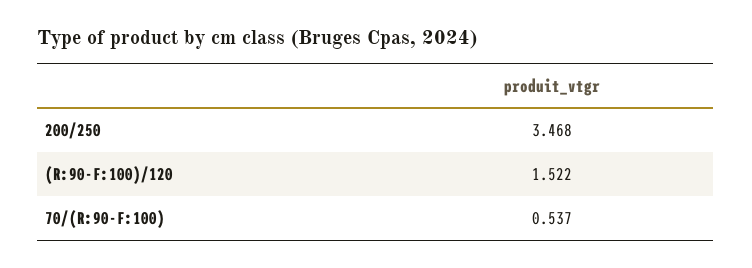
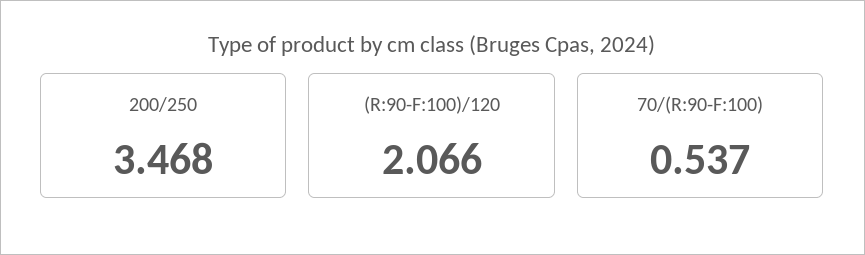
  {
    "200/250": 3.468,
-   "(R:90-F:100)/120": 1.522,
+   "(R:90-F:100)/120": 2.066,
    "70/(R:90-F:100)": 0.537
  }

